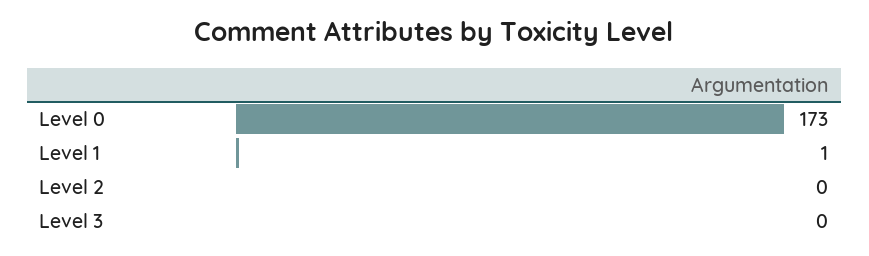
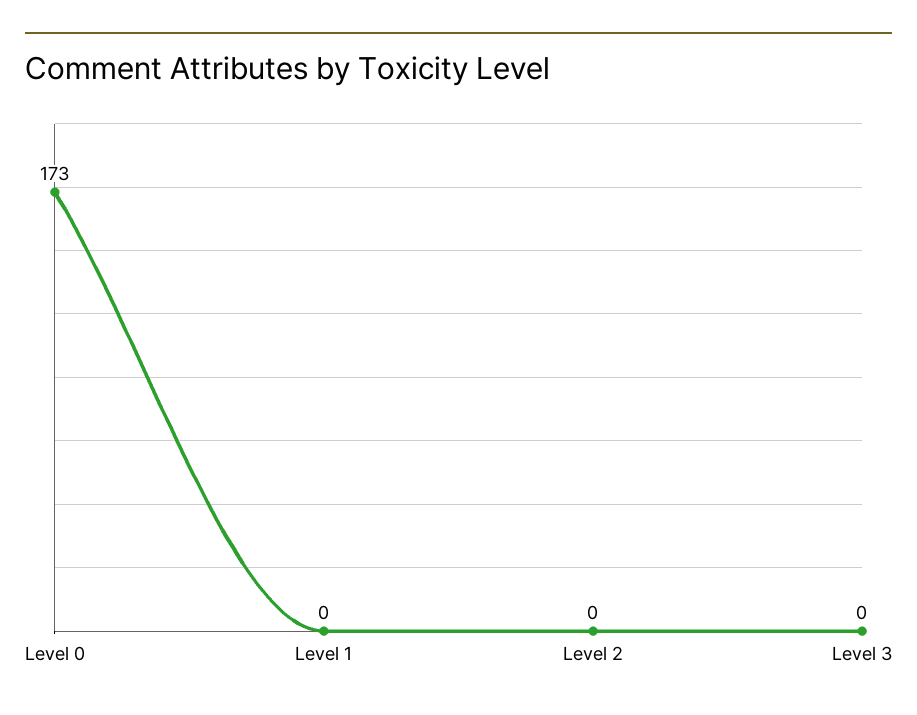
  {
    "Level 0": 173,
-   "Level 1": 1,
+   "Level 1": 0,
    "Level 2": 0,
    "Level 3": 0
  }

